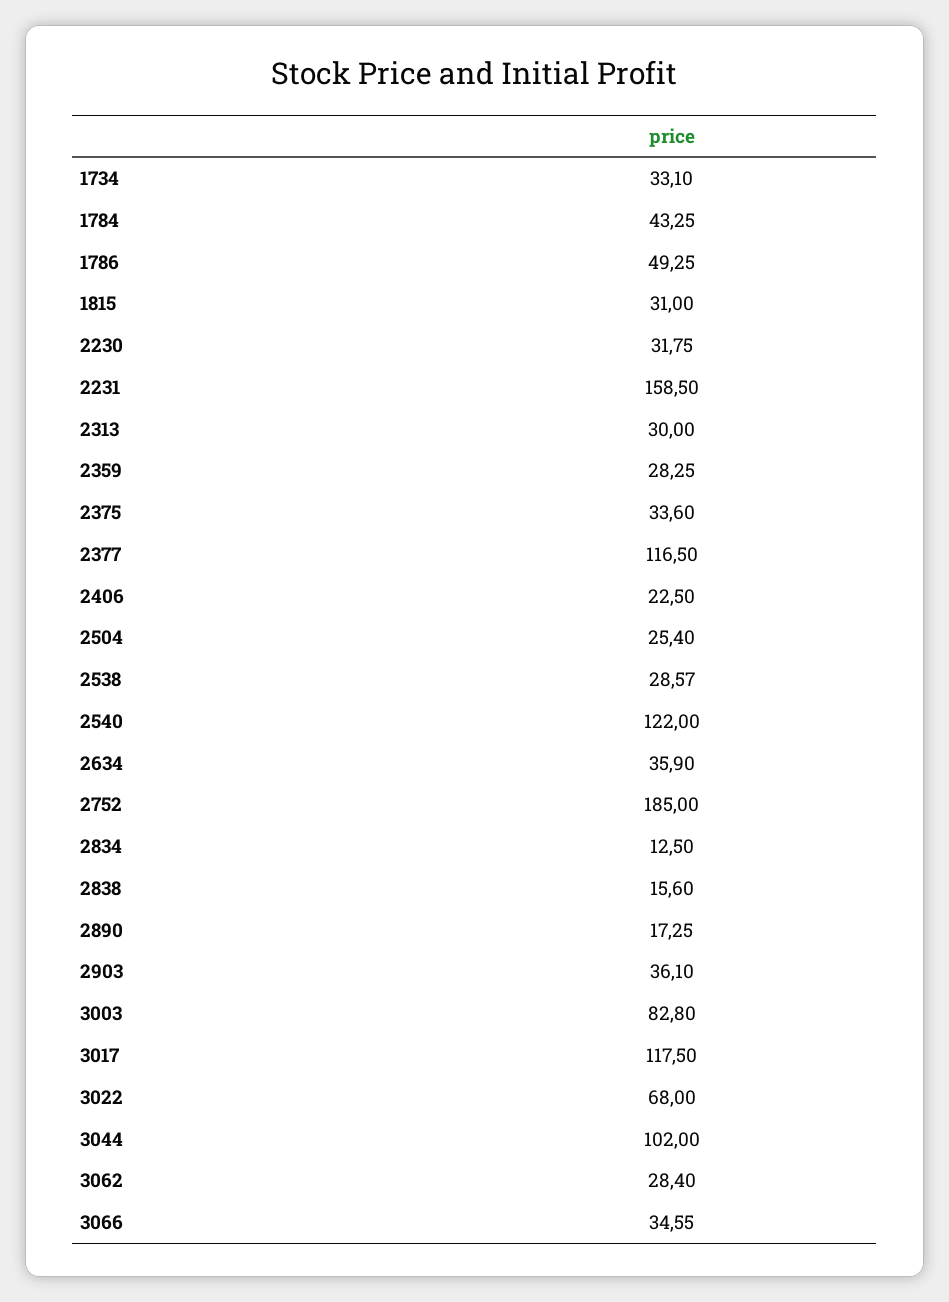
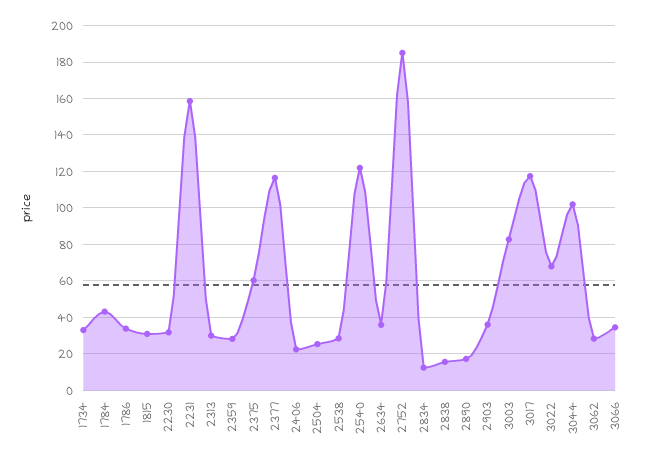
  {
    "1734": 33.1,
    "1784": 43.25,
-   "1786": 49.25,
+   "1786": 35,
    "1815": 31,
    "2230": 31.75,
    "2231": 158.5,
    "2313": 30,
    "2359": 28.25,
-   "2375": 33.6,
+   "2375": 60,
    "2377": 116.5,
    "2406": 22.5,
    "2504": 25.4,
    "2538": 28.57,
    "2540": 122,
    "2634": 35.9,
    "2752": 185,
    "2834": 12.5,
    "2838": 15.6,
    "2890": 17.25,
    "2903": 36.1,
    "3003": 82.8,
    "3017": 117.5,
    "3022": 68,
    "3044": 102,
    "3062": 28.4,
    "3066": 34.55
  }

